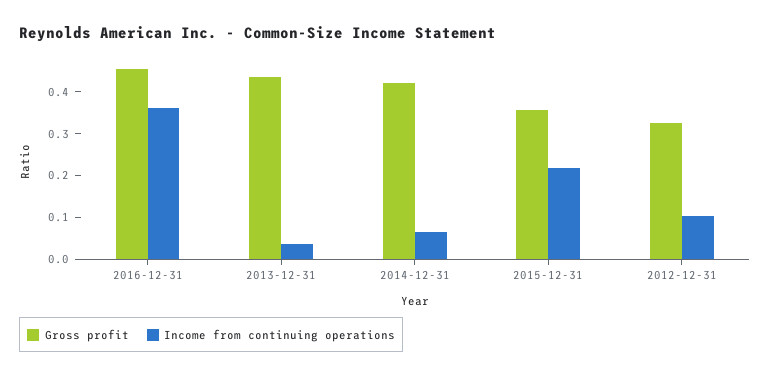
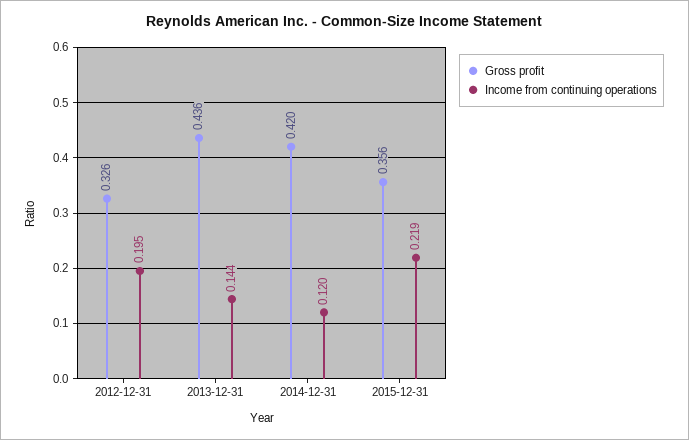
  {
    "Gross profit": {
-     "2016-12-31": 0.46,
      "2013-12-31": 0.436,
      "2014-12-31": 0.42,
      "2015-12-31": 0.356,
      "2012-12-31": 0.326
    },
    "Income from continuing operations": {
-     "2016-12-31": 0.36,
-     "2013-12-31": 0.04,
+     "2013-12-31": 0.144,
-     "2014-12-31": 0.06,
+     "2014-12-31": 0.12,
      "2015-12-31": 0.219,
-     "2012-12-31": 0.1
+     "2012-12-31": 0.195
    }
  }

